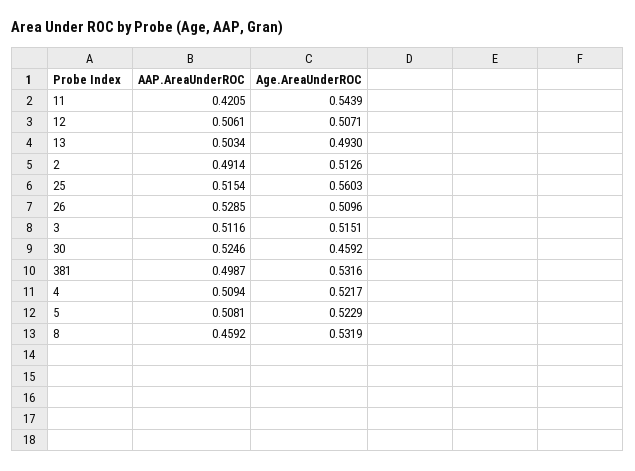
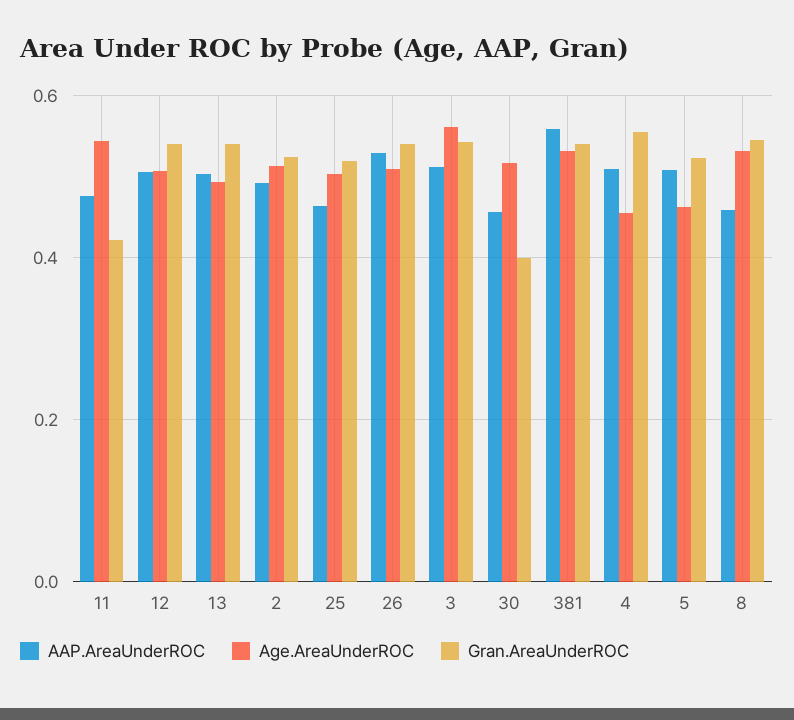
  {
    "AAP.AreaUnderROC": {
-     "11": 0.4205,
+     "11": 0.48,
      "12": 0.5061,
      "13": 0.5034,
      "2": 0.4914,
-     "25": 0.5154,
+     "25": 0.46,
      "26": 0.5285,
      "3": 0.5116,
-     "30": 0.5246,
+     "30": 0.46,
-     "381": 0.4987,
+     "381": 0.56,
      "4": 0.5094,
      "5": 0.5081,
      "8": 0.4592
    },
    "Age.AreaUnderROC": {
      "11": 0.5439,
      "12": 0.5071,
      "13": 0.493,
      "2": 0.5126,
-     "25": 0.5603,
+     "25": 0.5,
      "26": 0.5096,
-     "3": 0.5151,
+     "3": 0.56,
-     "30": 0.4592,
+     "30": 0.52,
      "381": 0.5316,
-     "4": 0.5217,
+     "4": 0.46,
-     "5": 0.5229,
+     "5": 0.46,
      "8": 0.5319
-   }
+   },
+   "Gran.AreaUnderROC": {
+     "11": 0.42,
+     "12": 0.54,
+     "13": 0.54,
+     "2": 0.52,
+     "25": 0.52,
+     "26": 0.54,
+     "3": 0.54,
+     "30": 0.4,
+     "381": 0.54,
+     "4": 0.56,
+     "5": 0.52,
+     "8": 0.54
+   }
  }

